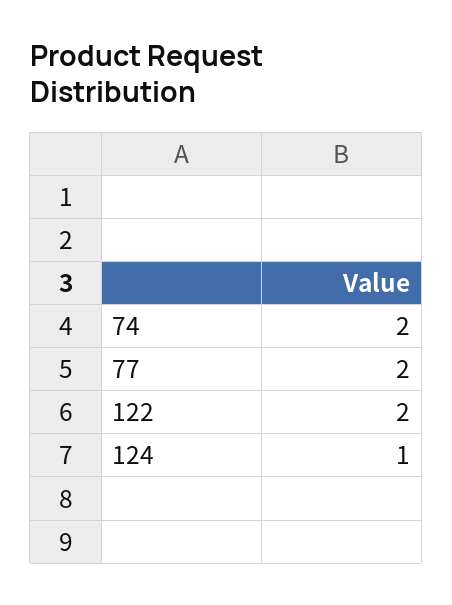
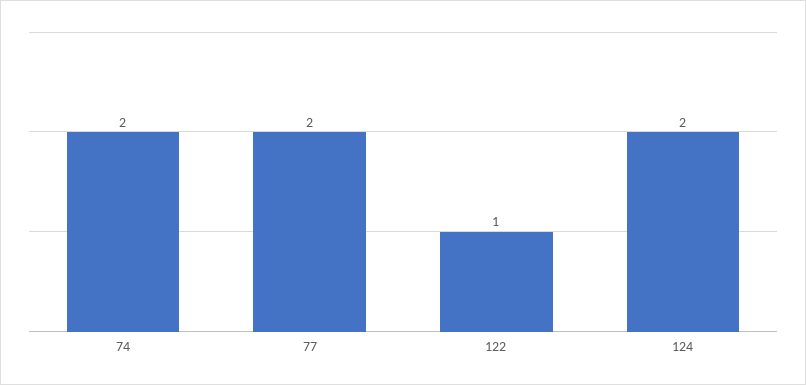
  {
    "74": 2,
    "77": 2,
-   "122": 2,
+   "122": 1,
-   "124": 1
+   "124": 2
  }

